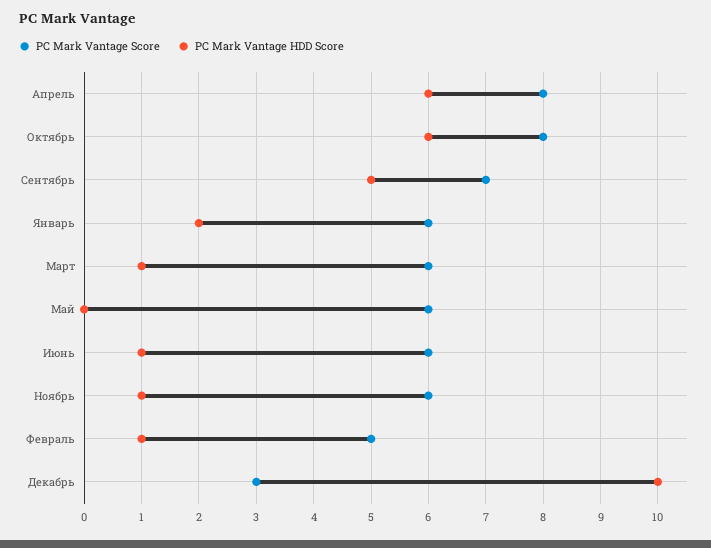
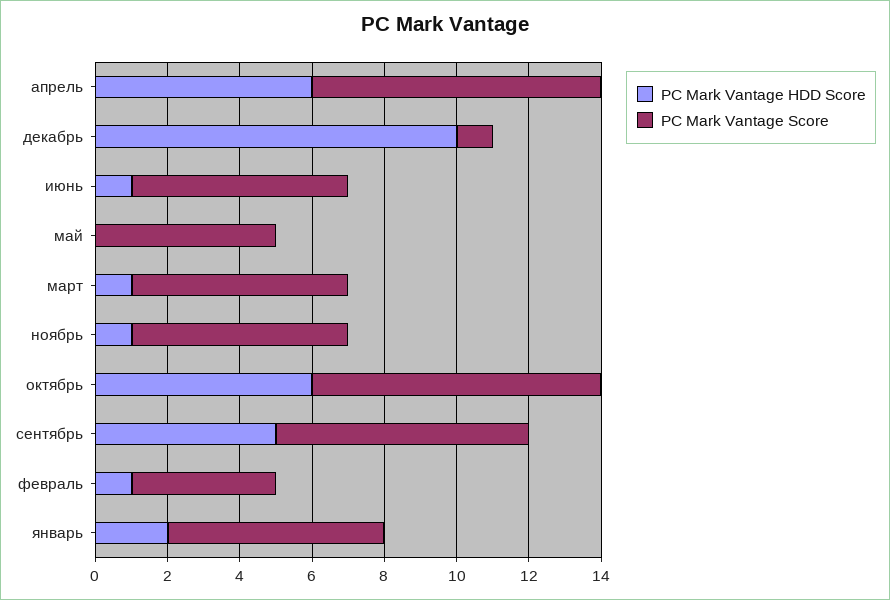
  {
    "PC Mark Vantage Score": {
      "Апрель": 8,
      "Октябрь": 8,
      "Сентябрь": 7,
      "Январь": 6,
      "Март": 6,
-     "Май": 6,
+     "Май": 5,
      "Июнь": 6,
      "Ноябрь": 6,
-     "Февраль": 5,
+     "Февраль": 4,
-     "Декабрь": 3
+     "Декабрь": 1
    },
    "PC Mark Vantage HDD Score": {
      "Апрель": 6,
      "Октябрь": 6,
      "Сентябрь": 5,
      "Январь": 2,
      "Март": 1,
      "Май": 0,
      "Июнь": 1,
      "Ноябрь": 1,
      "Февраль": 1,
      "Декабрь": 10
    }
  }

